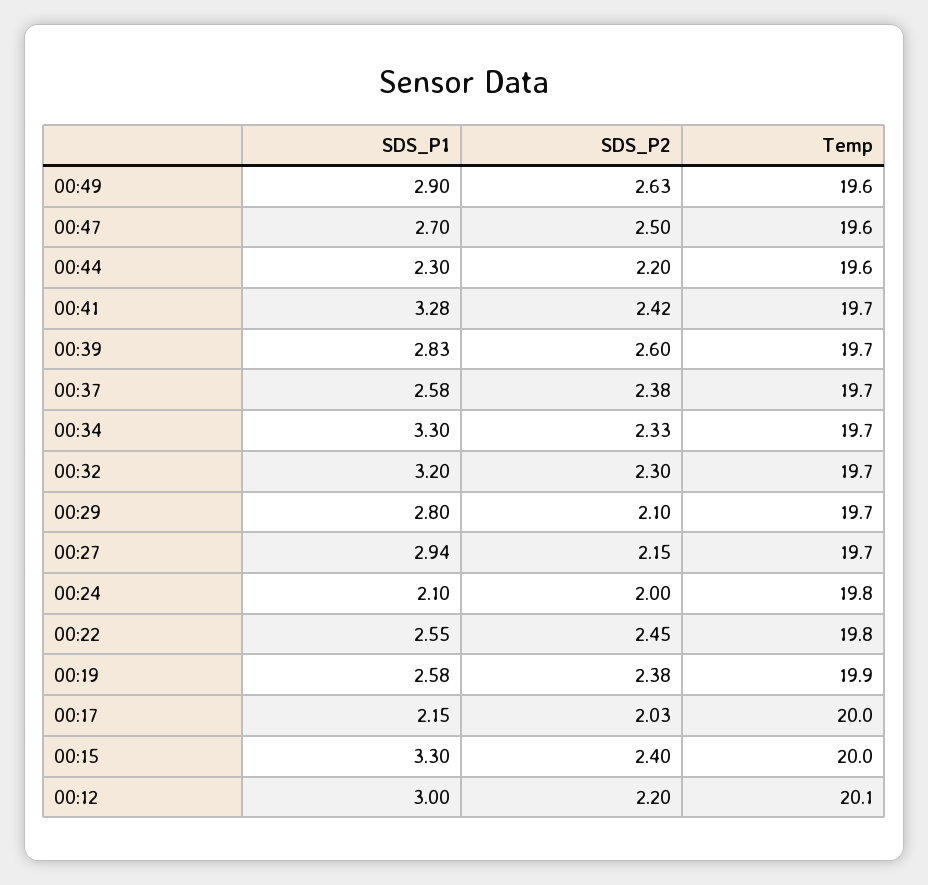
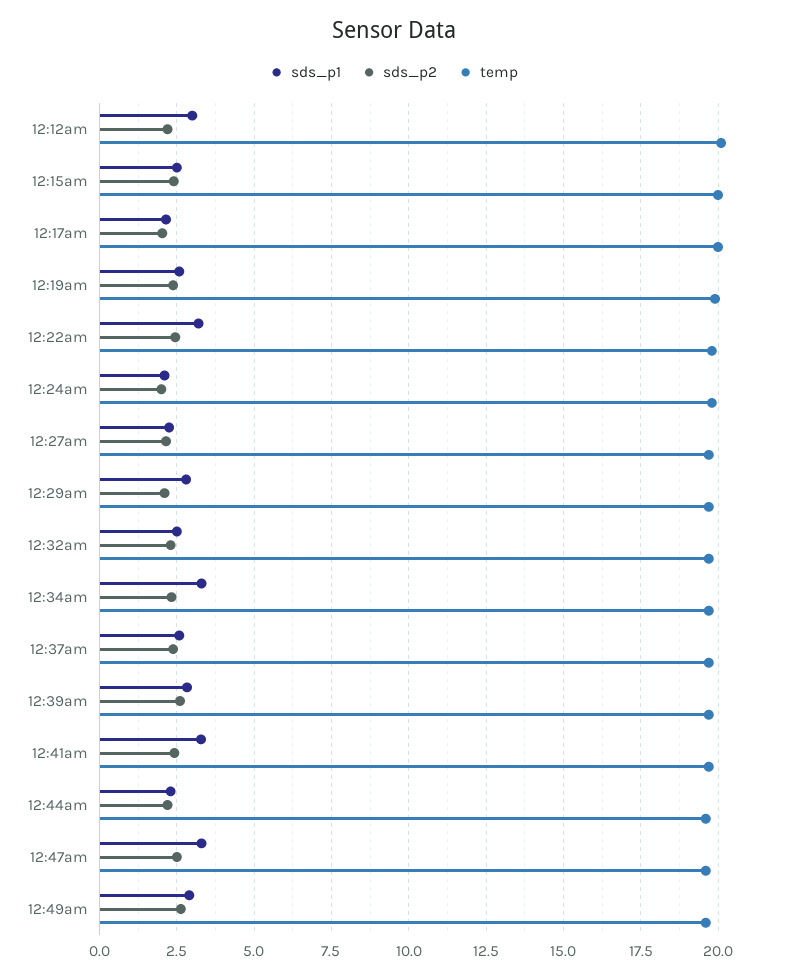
  {
    "SDS_P1": {
      "00:49": 2.9,
-     "00:47": 2.7,
+     "00:47": 3.25,
      "00:44": 2.3,
      "00:41": 3.28,
      "00:39": 2.83,
      "00:37": 2.58,
      "00:34": 3.3,
-     "00:32": 3.2,
+     "00:32": 2.5,
      "00:29": 2.8,
-     "00:27": 2.94,
+     "00:27": 2.25,
      "00:24": 2.1,
-     "00:22": 2.55,
+     "00:22": 3.25,
      "00:19": 2.58,
      "00:17": 2.15,
-     "00:15": 3.3,
+     "00:15": 2.5,
      "00:12": 3
    },
    "SDS_P2": {
      "00:49": 2.63,
      "00:47": 2.5,
      "00:44": 2.2,
      "00:41": 2.42,
      "00:39": 2.6,
      "00:37": 2.38,
      "00:34": 2.33,
      "00:32": 2.3,
      "00:29": 2.1,
      "00:27": 2.15,
      "00:24": 2,
      "00:22": 2.45,
      "00:19": 2.38,
      "00:17": 2.03,
      "00:15": 2.4,
      "00:12": 2.2
    },
    "Temp": {
      "00:49": 19.6,
      "00:47": 19.6,
      "00:44": 19.6,
      "00:41": 19.7,
      "00:39": 19.7,
      "00:37": 19.7,
      "00:34": 19.7,
      "00:32": 19.7,
      "00:29": 19.7,
      "00:27": 19.7,
      "00:24": 19.8,
      "00:22": 19.8,
      "00:19": 19.9,
      "00:17": 20,
      "00:15": 20,
      "00:12": 20.1
    }
  }

